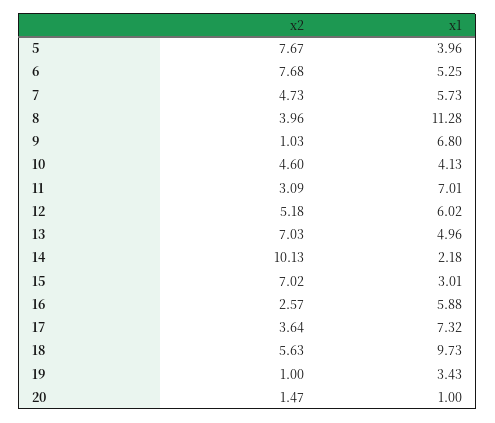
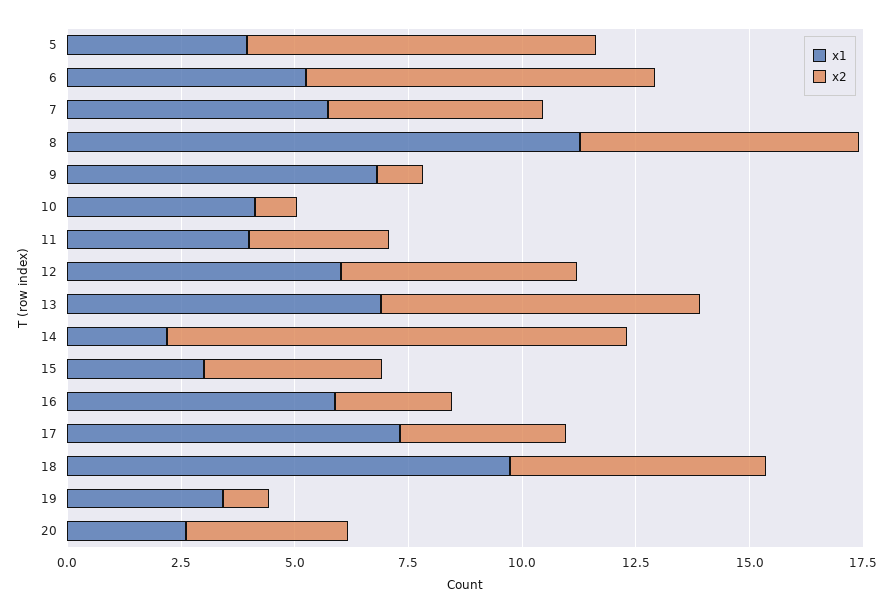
  {
    "x2": {
      "5": 7.67,
      "6": 7.68,
      "7": 4.73,
-     "8": 3.96,
+     "8": 6,
      "9": 1.03,
-     "10": 4.6,
+     "10": 1,
      "11": 3.09,
      "12": 5.18,
      "13": 7.03,
      "14": 10.13,
-     "15": 7.02,
+     "15": 4,
      "16": 2.57,
      "17": 3.64,
      "18": 5.63,
      "19": 1,
-     "20": 1.47
+     "20": 3.5
    },
    "x1": {
      "5": 3.96,
      "6": 5.25,
      "7": 5.73,
      "8": 11.28,
      "9": 6.8,
      "10": 4.13,
-     "11": 7.01,
+     "11": 4,
      "12": 6.02,
-     "13": 4.96,
+     "13": 7,
      "14": 2.18,
      "15": 3.01,
      "16": 5.88,
      "17": 7.32,
      "18": 9.73,
      "19": 3.43,
-     "20": 1
+     "20": 2.5
    }
  }

